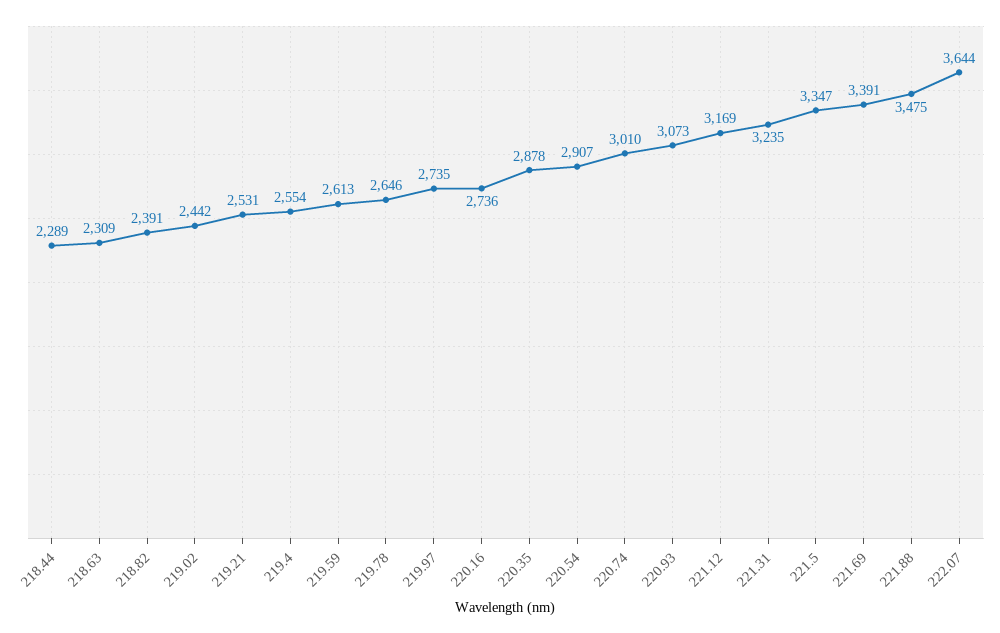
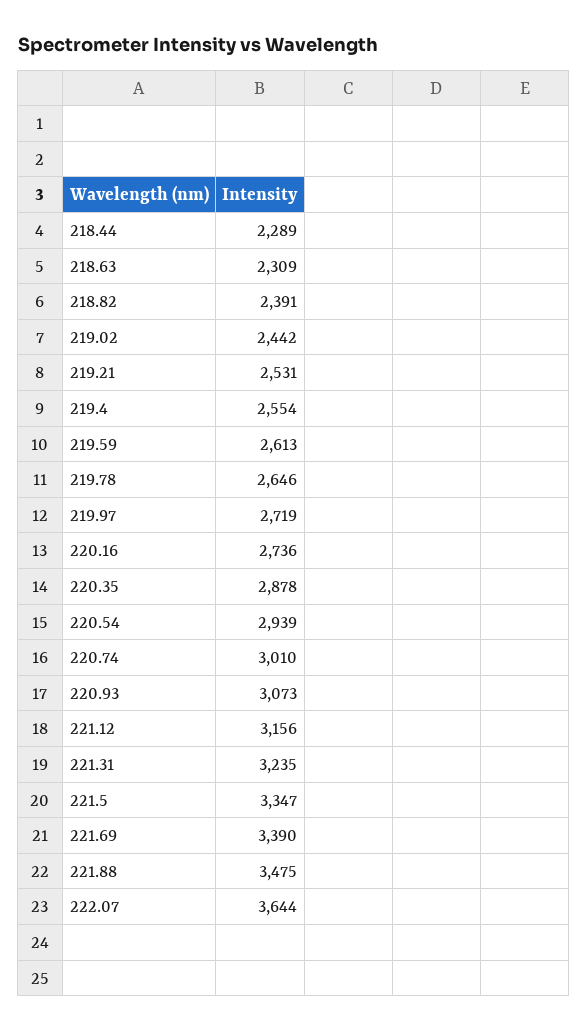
  {
    "218.44": 2289,
    "218.63": 2309,
    "218.82": 2391,
    "219.02": 2442,
    "219.21": 2531,
    "219.4": 2554,
    "219.59": 2613,
    "219.78": 2646,
-   "219.97": 2735,
+   "219.97": 2719,
    "220.16": 2736,
    "220.35": 2878,
-   "220.54": 2907,
+   "220.54": 2939,
    "220.74": 3010,
    "220.93": 3073,
-   "221.12": 3169,
+   "221.12": 3156,
    "221.31": 3235,
    "221.5": 3347,
-   "221.69": 3391,
+   "221.69": 3390,
    "221.88": 3475,
    "222.07": 3644
  }

